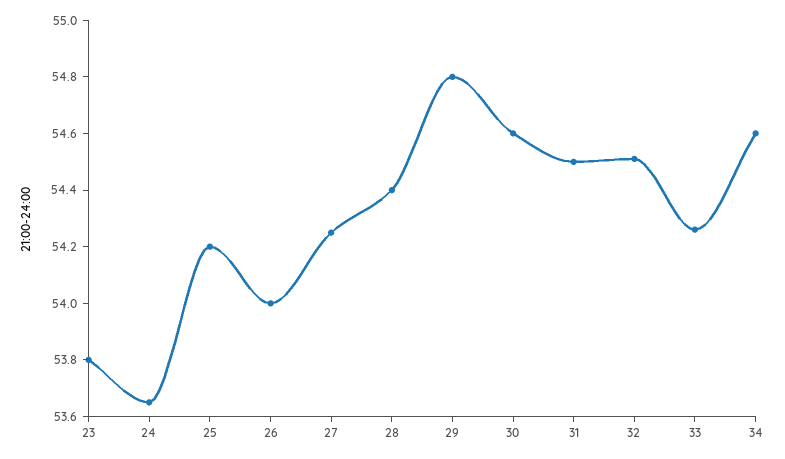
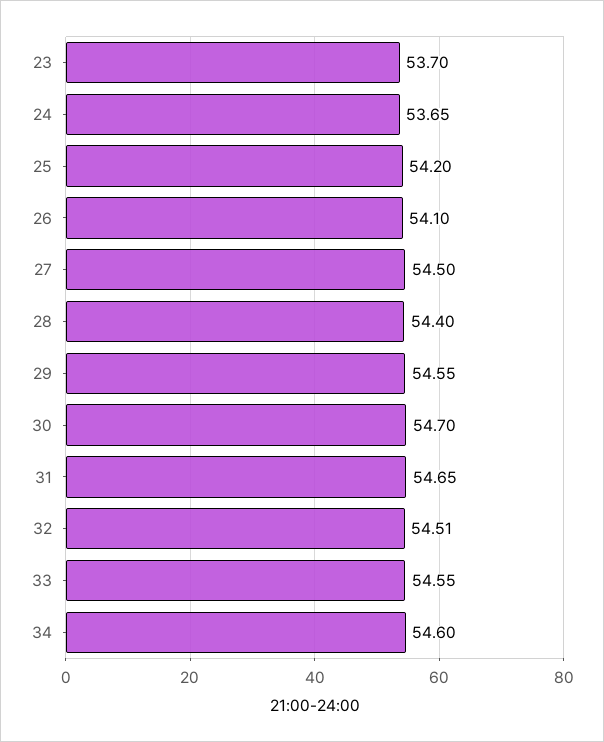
  {
-   "23": 53.8,
+   "23": 53.7,
    "24": 53.65,
    "25": 54.2,
-   "26": 54,
+   "26": 54.1,
-   "27": 54.25,
+   "27": 54.5,
    "28": 54.4,
-   "29": 54.8,
+   "29": 54.55,
-   "30": 54.6,
+   "30": 54.7,
-   "31": 54.5,
+   "31": 54.65,
    "32": 54.51,
-   "33": 54.25,
+   "33": 54.55,
    "34": 54.6
  }

